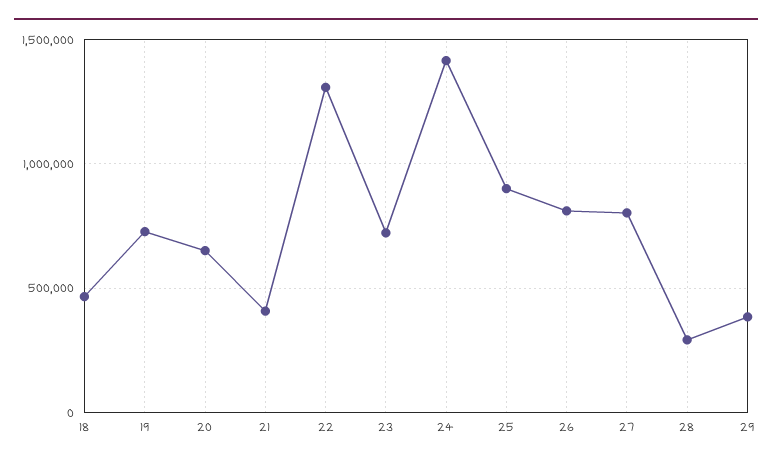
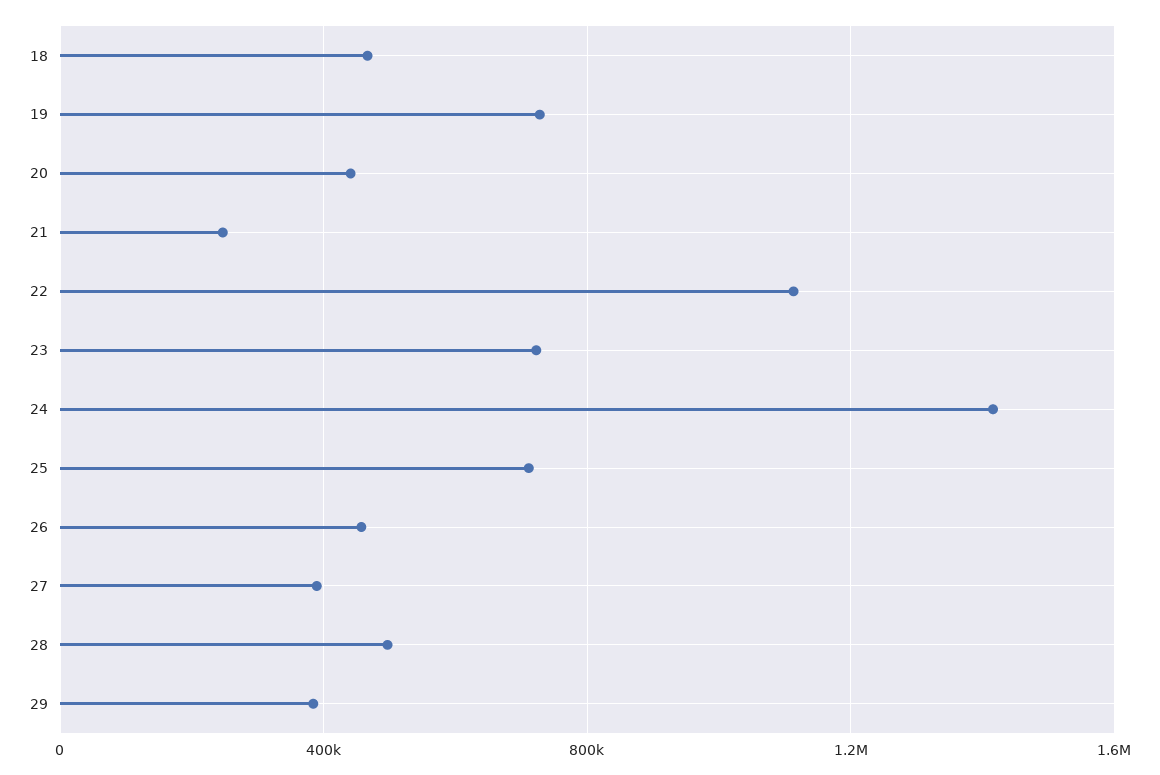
  {
    "18": 450000,
    "19": 750000,
-   "20": 650000,
+   "20": 450000,
-   "21": 400000,
+   "21": 250000,
-   "22": 1300000,
+   "22": 1100000,
    "23": 700000,
    "24": 1400000,
-   "25": 900000,
+   "25": 700000,
-   "26": 800000,
+   "26": 450000,
-   "27": 800000,
+   "27": 400000,
-   "28": 300000,
+   "28": 500000,
    "29": 400000
  }

